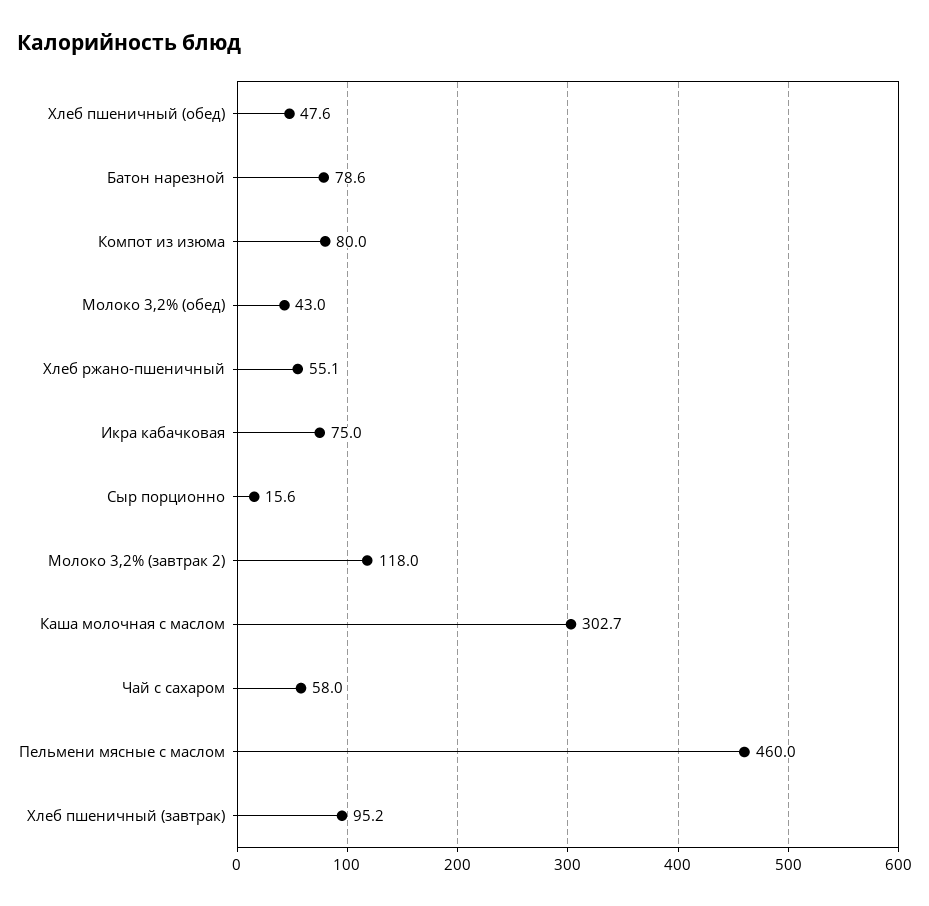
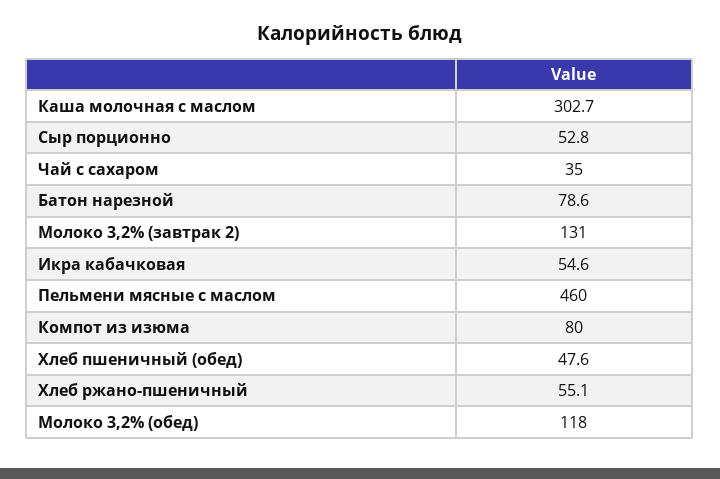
  {
    "Хлеб пшеничный (обед)": 47.6,
    "Батон нарезной": 78.6,
    "Компот из изюма": 80,
-   "Молоко 3,2% (обед)": 43,
+   "Молоко 3,2% (обед)": 118,
    "Хлеб ржано-пшеничный": 55.1,
-   "Икра кабачковая": 75,
+   "Икра кабачковая": 54.6,
-   "Сыр порционно": 15.6,
+   "Сыр порционно": 52.8,
-   "Молоко 3,2% (завтрак 2)": 118,
+   "Молоко 3,2% (завтрак 2)": 131,
    "Каша молочная с маслом": 302.7,
-   "Чай с сахаром": 58,
+   "Чай с сахаром": 35,
-   "Пельмени мясные с маслом": 460,
+   "Пельмени мясные с маслом": 460
-   "Хлеб пшеничный (завтрак)": 95.2
  }

